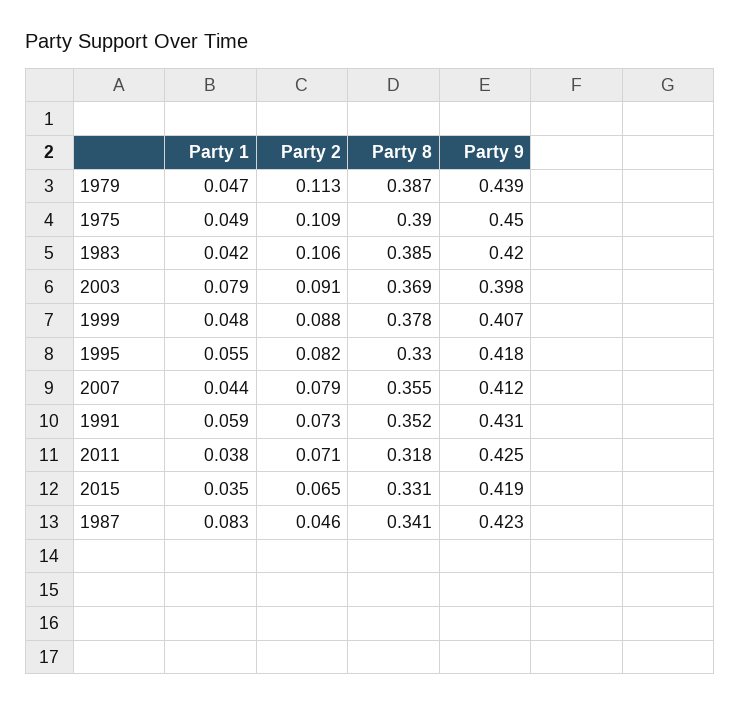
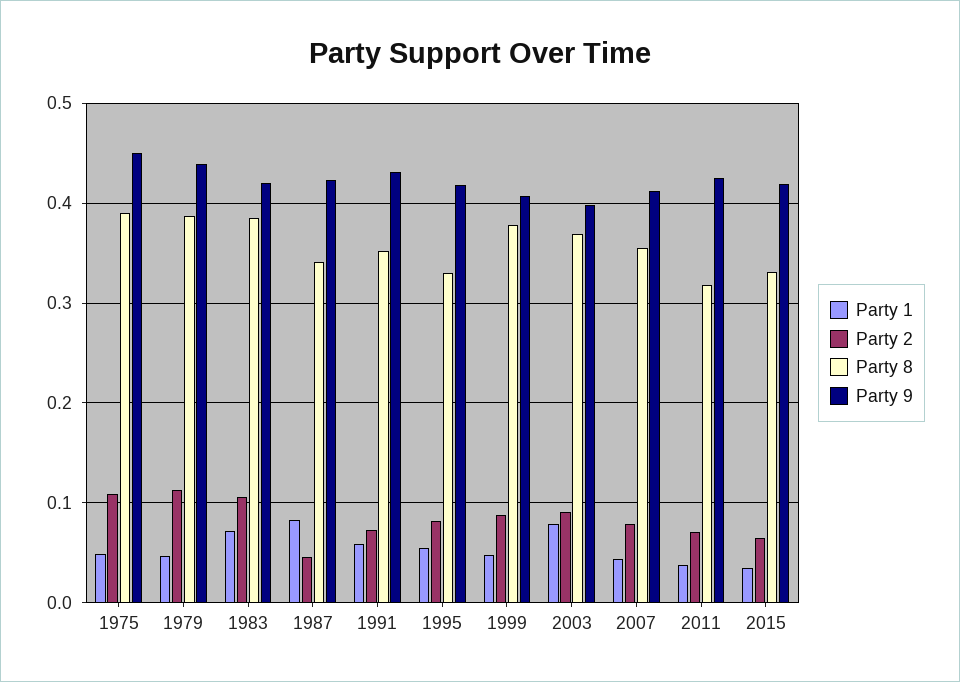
  {
    "Party 1": {
      "1979": 0.047,
      "1975": 0.049,
-     "1983": 0.042,
+     "1983": 0.07,
      "2003": 0.079,
      "1999": 0.048,
      "1995": 0.055,
      "2007": 0.044,
      "1991": 0.059,
      "2011": 0.038,
      "2015": 0.035,
      "1987": 0.083
    },
    "Party 2": {
      "1979": 0.113,
      "1975": 0.109,
      "1983": 0.106,
      "2003": 0.091,
      "1999": 0.088,
      "1995": 0.082,
      "2007": 0.079,
      "1991": 0.073,
      "2011": 0.071,
      "2015": 0.065,
      "1987": 0.046
    },
    "Party 8": {
      "1979": 0.387,
      "1975": 0.39,
      "1983": 0.385,
      "2003": 0.369,
      "1999": 0.378,
      "1995": 0.33,
      "2007": 0.355,
      "1991": 0.352,
      "2011": 0.318,
      "2015": 0.331,
      "1987": 0.341
    },
    "Party 9": {
      "1979": 0.439,
      "1975": 0.45,
      "1983": 0.42,
      "2003": 0.398,
      "1999": 0.407,
      "1995": 0.418,
      "2007": 0.412,
      "1991": 0.431,
      "2011": 0.425,
      "2015": 0.419,
      "1987": 0.423
    }
  }

